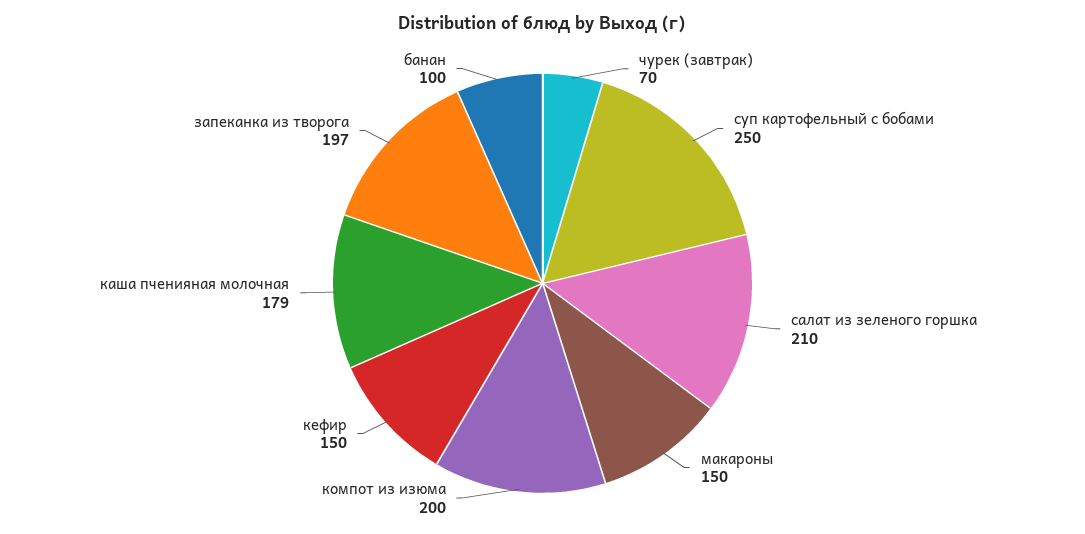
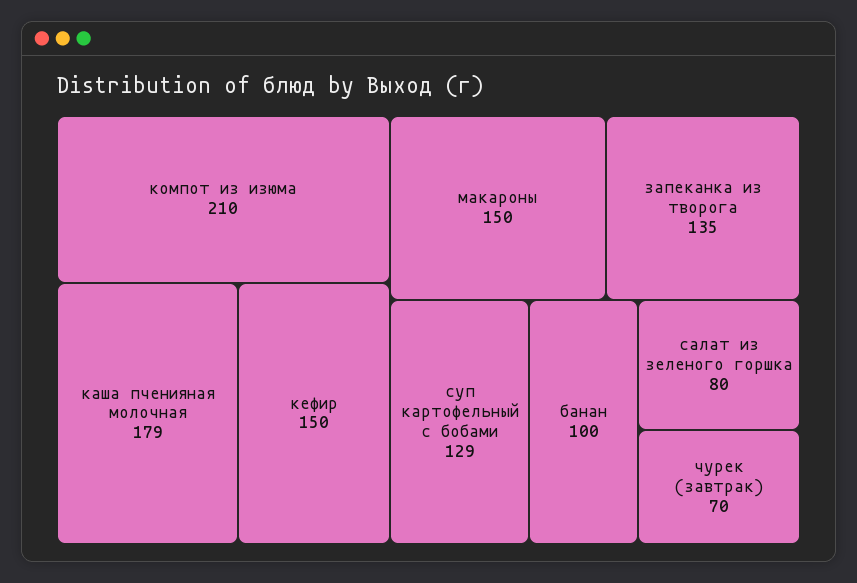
  {
    "чурек (завтрак)": 70,
-   "суп картофельный с бобами": 250,
+   "суп картофельный с бобами": 129,
-   "салат из зеленого горшка": 210,
+   "салат из зеленого горшка": 80,
    "макароны": 150,
-   "компот из изюма": 200,
+   "компот из изюма": 210,
    "кефир": 150,
    "каша пченияная молочная": 179,
-   "запеканка из творога": 197,
+   "запеканка из творога": 135,
    "банан": 100
  }

